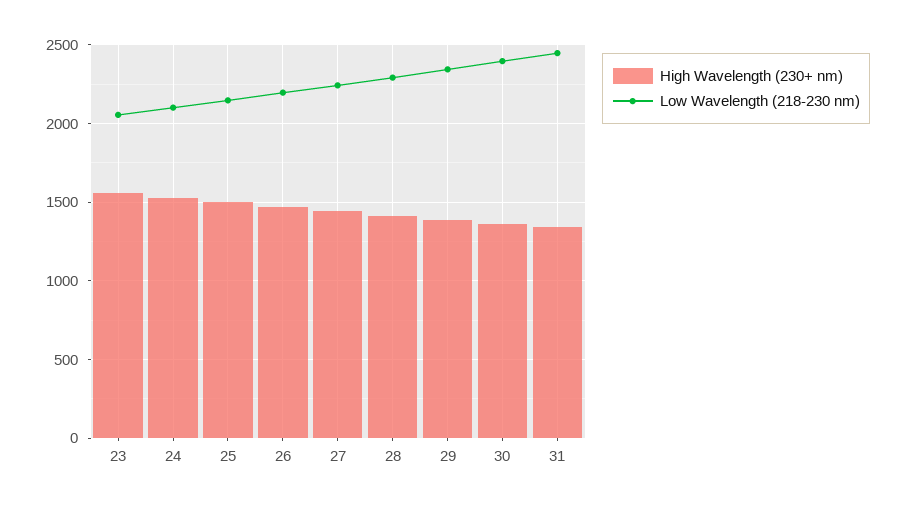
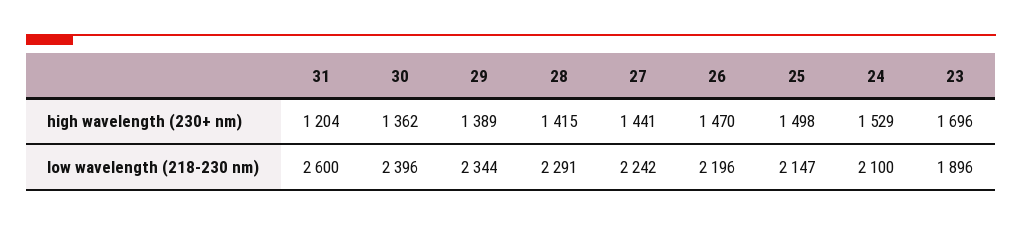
  {
    "High Wavelength (230+ nm)": {
-     "23": 1550,
+     "23": 1696,
      "24": 1529,
      "25": 1498,
      "26": 1470,
      "27": 1441,
      "28": 1415,
      "29": 1389,
      "30": 1362,
-     "31": 1350
+     "31": 1204
    },
    "Low Wavelength (218-230 nm)": {
-     "23": 2050,
+     "23": 1896,
      "24": 2100,
      "25": 2147,
      "26": 2196,
      "27": 2242,
      "28": 2291,
      "29": 2344,
      "30": 2396,
-     "31": 2450
+     "31": 2600
    }
  }

